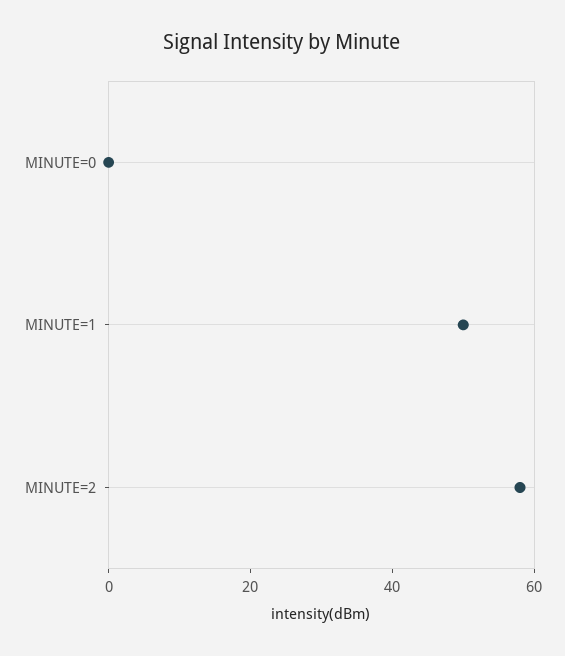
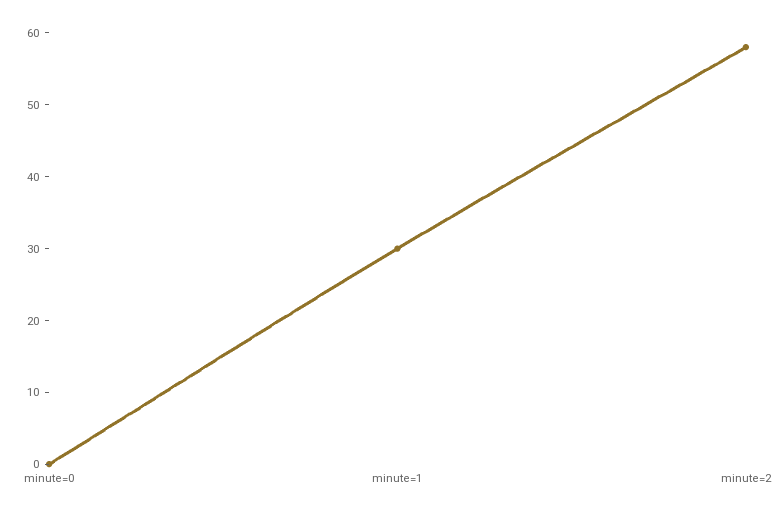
  {
    "MINUTE=0": 0,
-   "MINUTE=1": 50,
+   "MINUTE=1": 30,
    "MINUTE=2": 60
  }

